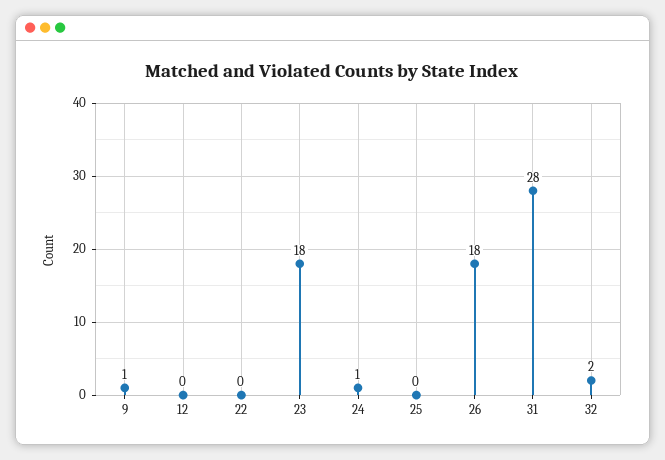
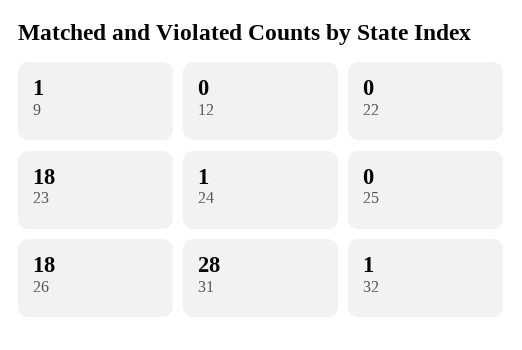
  {
    "9": 1,
    "12": 0,
    "22": 0,
    "23": 18,
    "24": 1,
    "25": 0,
    "26": 18,
    "31": 28,
-   "32": 2
+   "32": 1
  }

